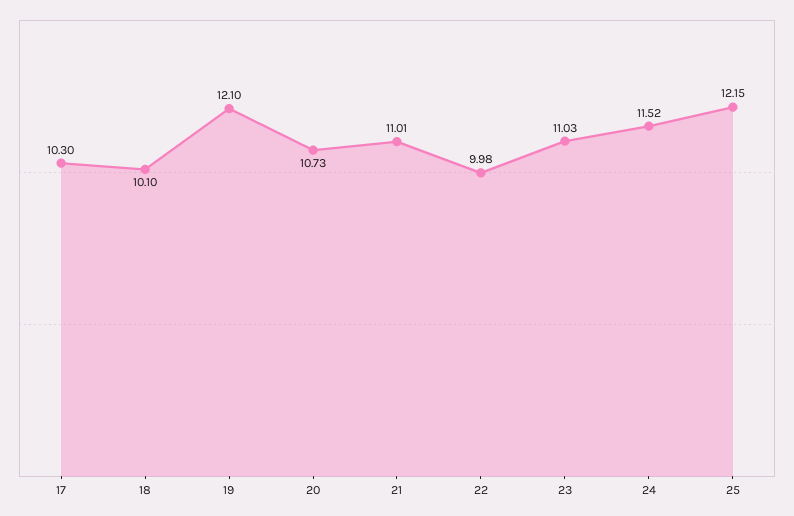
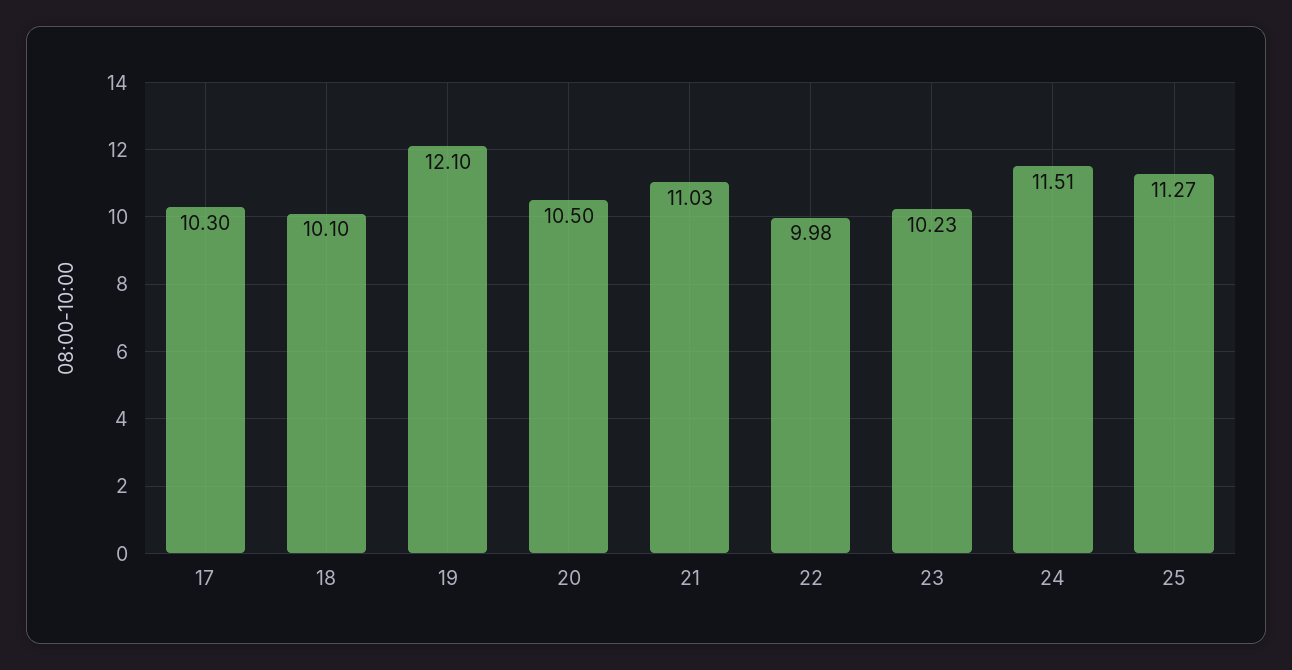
  {
    "17": 10.3,
    "18": 10.1,
    "19": 12.1,
-   "20": 10.73,
+   "20": 10.5,
-   "21": 11.01,
+   "21": 11.03,
    "22": 9.98,
-   "23": 11.03,
+   "23": 10.23,
-   "24": 11.52,
+   "24": 11.51,
-   "25": 12.15
+   "25": 11.27
  }

